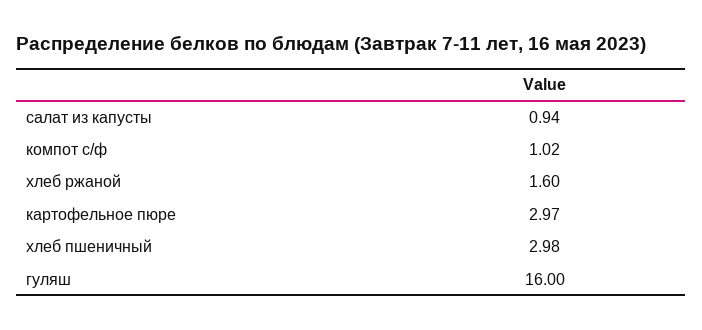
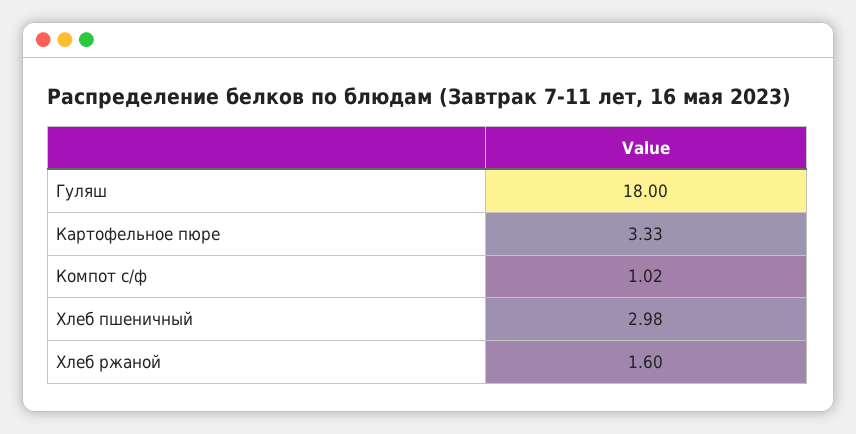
  {
-   "салат из капусты": 0.94,
    "компот с/ф": 1.02,
    "хлеб ржаной": 1.6,
-   "картофельное пюре": 2.97,
+   "картофельное пюре": 3.33,
    "хлеб пшеничный": 2.98,
-   "гуляш": 16
+   "гуляш": 18
  }

